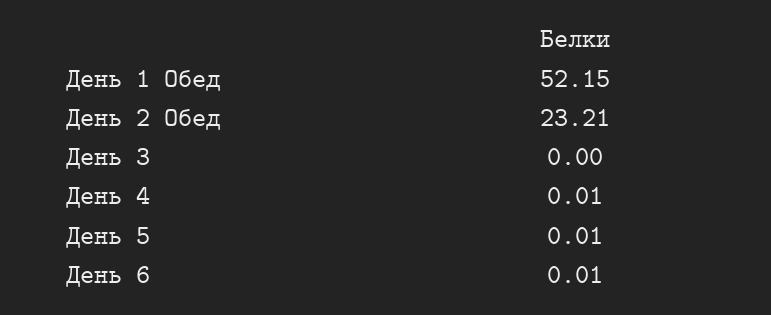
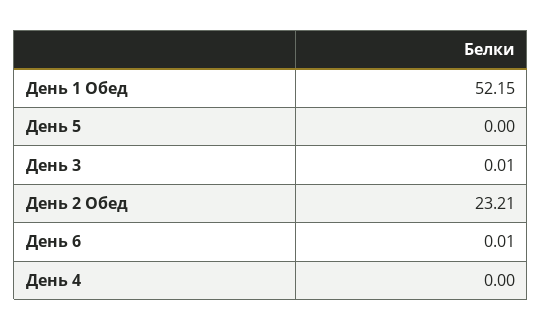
  {
    "День 1 Обед": 52.15,
    "День 2 Обед": 23.21,
-   "День 3": 0,
+   "День 3": 0.01,
-   "День 4": 0.01,
+   "День 4": 0,
-   "День 5": 0.01,
+   "День 5": 0,
    "День 6": 0.01
  }

